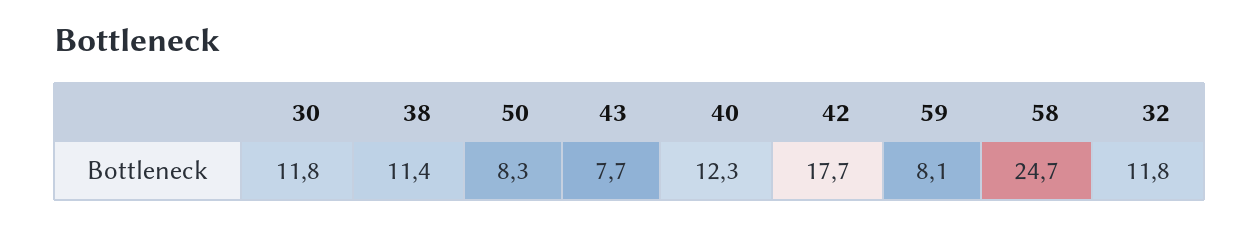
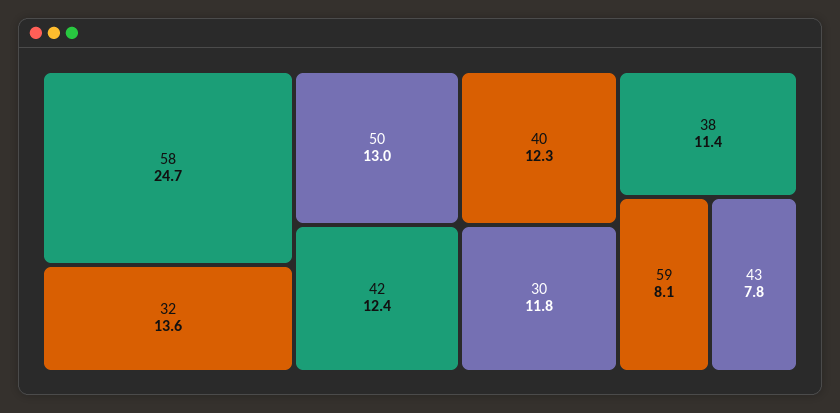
  {
    "30": 11.8,
    "38": 11.4,
-   "50": 8.3,
+   "50": 13,
-   "43": 7.7,
+   "43": 7.8,
    "40": 12.3,
-   "42": 17.7,
+   "42": 12.4,
    "59": 8.1,
    "58": 24.7,
-   "32": 11.8
+   "32": 13.6
  }

